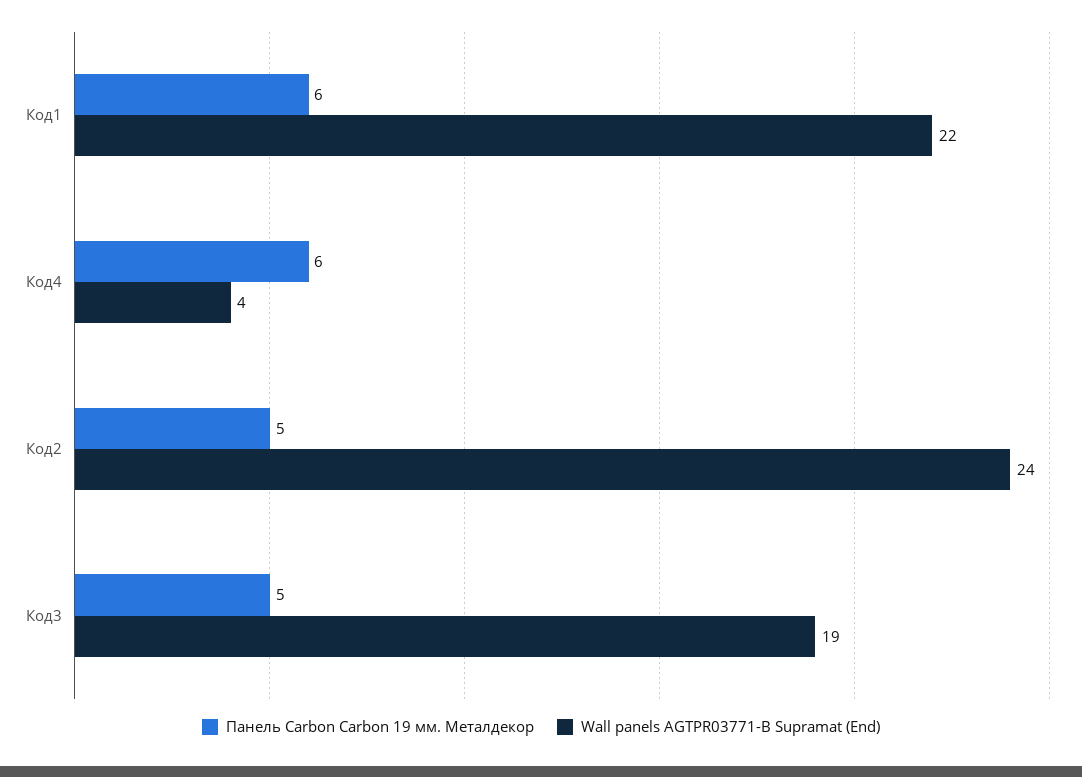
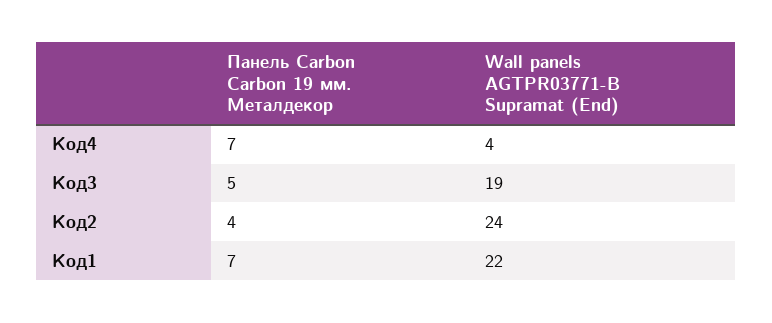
  {
    "Панель Carbon Carbon 19 мм. Металдекор": {
-     "Код1": 6,
+     "Код1": 7,
-     "Код4": 6,
+     "Код4": 7,
-     "Код2": 5,
+     "Код2": 4,
      "Код3": 5
    },
    "Wall panels AGTPR03771-B Supramat (End)": {
      "Код1": 22,
      "Код4": 4,
      "Код2": 24,
      "Код3": 19
    }
  }

